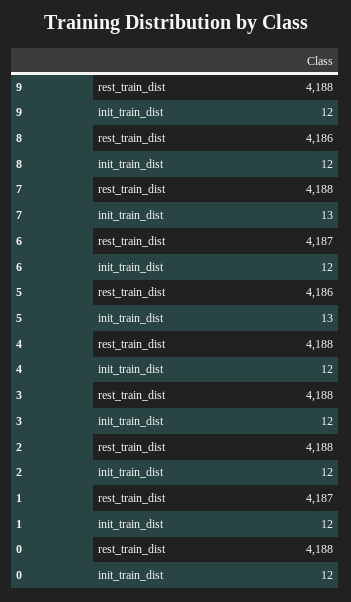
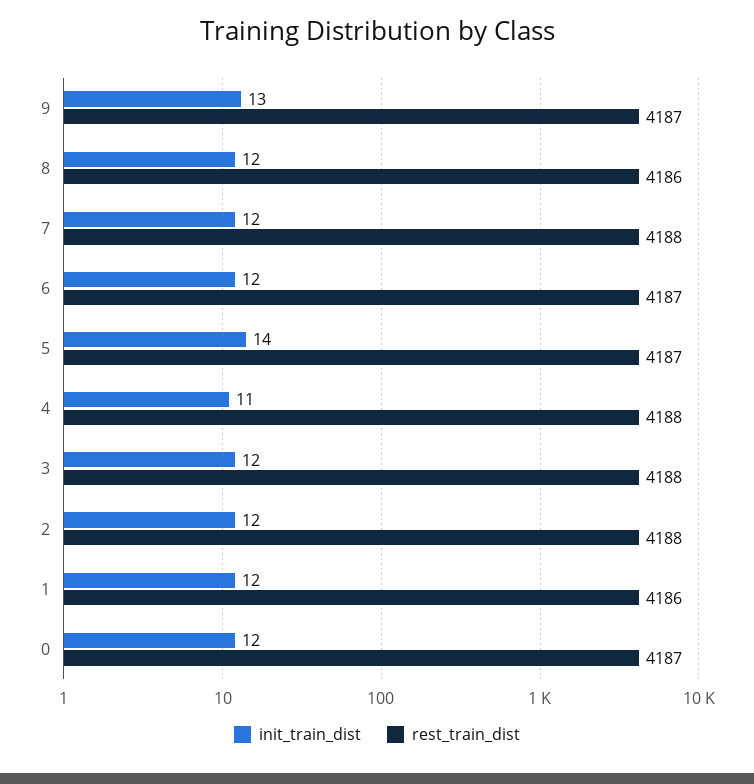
  {
    "rest_train_dist": {
-     "9": 4188,
+     "9": 4187,
      "8": 4186,
      "7": 4188,
      "6": 4187,
-     "5": 4186,
+     "5": 4187,
      "4": 4188,
      "3": 4188,
      "2": 4188,
-     "1": 4187,
+     "1": 4186,
-     "0": 4188
+     "0": 4187
    },
    "init_train_dist": {
-     "9": 12,
+     "9": 13,
      "8": 12,
-     "7": 13,
+     "7": 12,
      "6": 12,
-     "5": 13,
+     "5": 14,
-     "4": 12,
+     "4": 11,
      "3": 12,
      "2": 12,
      "1": 12,
      "0": 12
    }
  }

